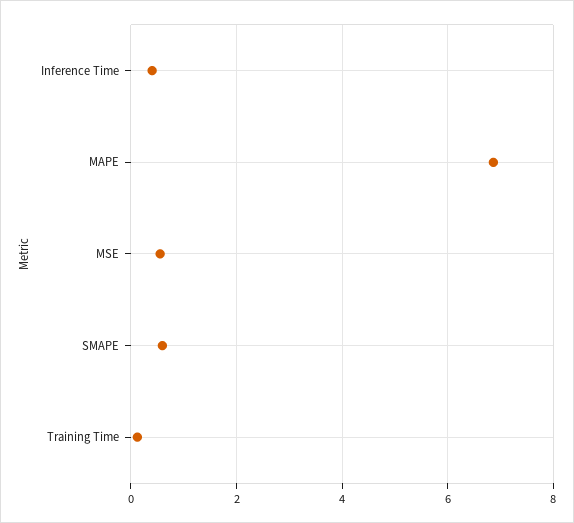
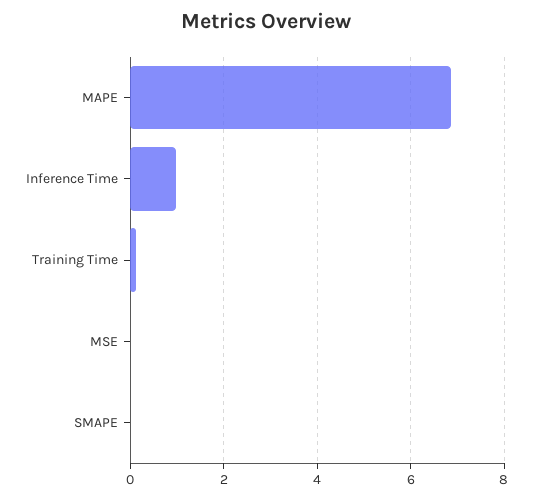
  {
-   "Inference Time": 0.4,
+   "Inference Time": 1,
    "MAPE": 6.8,
-   "MSE": 0.6,
+   "MSE": 0,
-   "SMAPE": 0.6,
+   "SMAPE": 0,
    "Training Time": 0.2
  }

